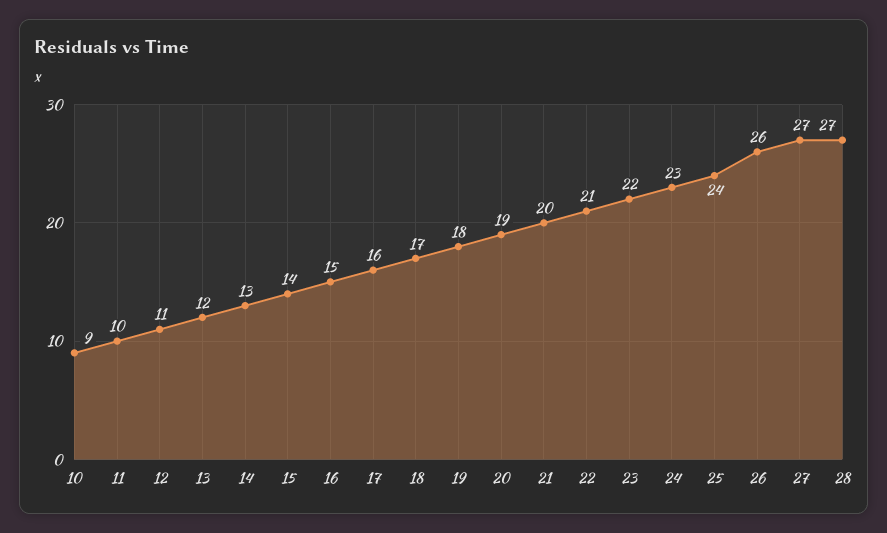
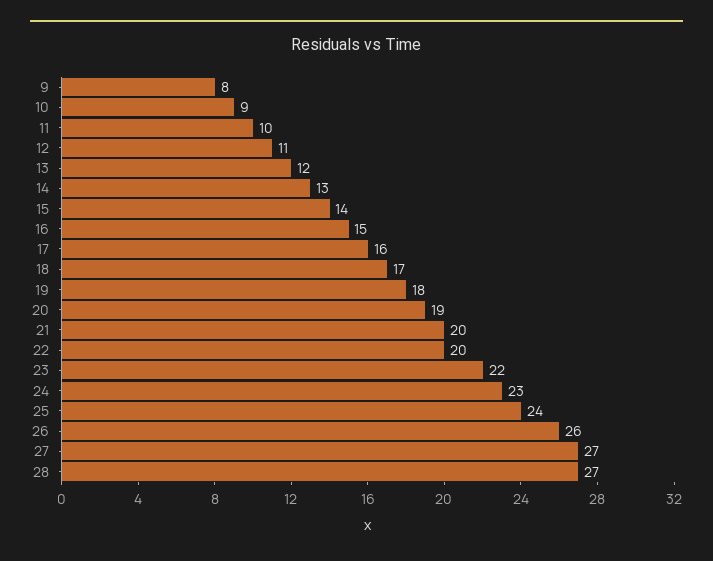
  {
    "10": 9,
    "11": 10,
    "12": 11,
    "13": 12,
    "14": 13,
    "15": 14,
    "16": 15,
    "17": 16,
    "18": 17,
    "19": 18,
    "20": 19,
    "21": 20,
-   "22": 21,
+   "22": 20,
    "23": 22,
    "24": 23,
    "25": 24,
    "26": 26,
    "27": 27,
-   "28": 27
+   "28": 27,
+   "9": 8
  }

